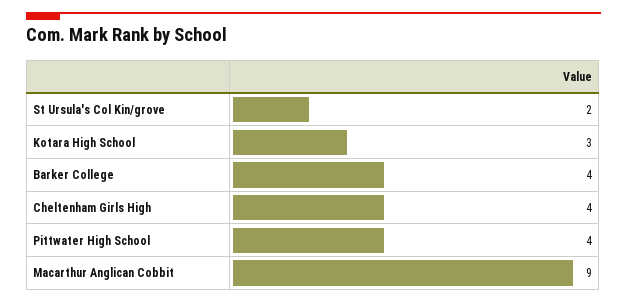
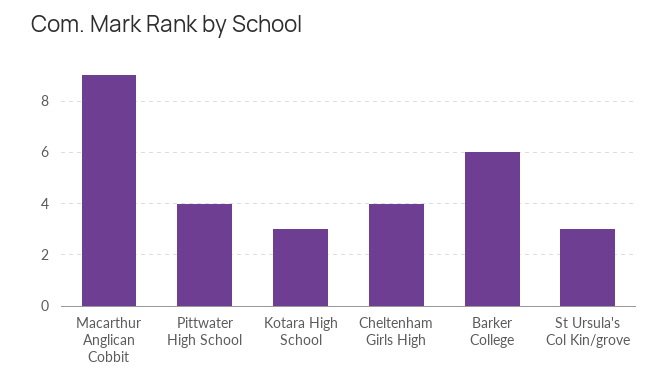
  {
-   "St Ursula's Col Kin/grove": 2,
+   "St Ursula's Col Kin/grove": 3,
    "Kotara High School": 3,
-   "Barker College": 4,
+   "Barker College": 6,
    "Cheltenham Girls High": 4,
    "Pittwater High School": 4,
    "Macarthur Anglican Cobbit": 9
  }

